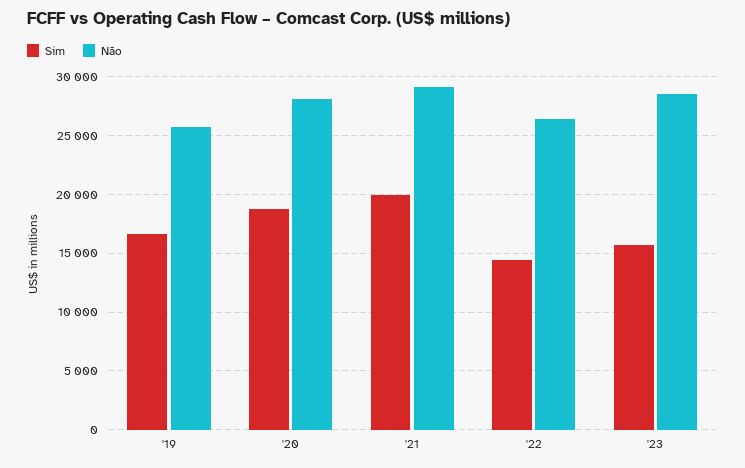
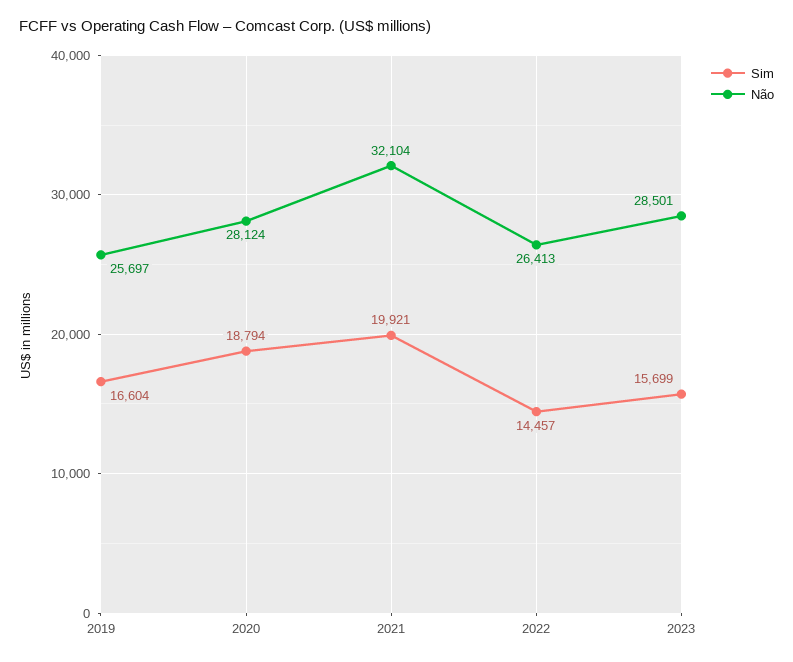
  {
    "Sim": {
      "'19": 16604,
      "'20": 18794,
      "'21": 19921,
      "'22": 14457,
      "'23": 15699
    },
    "Não": {
      "'19": 25697,
      "'20": 28124,
-     "'21": 29000,
+     "'21": 32104,
      "'22": 26413,
      "'23": 28501
    }
  }

